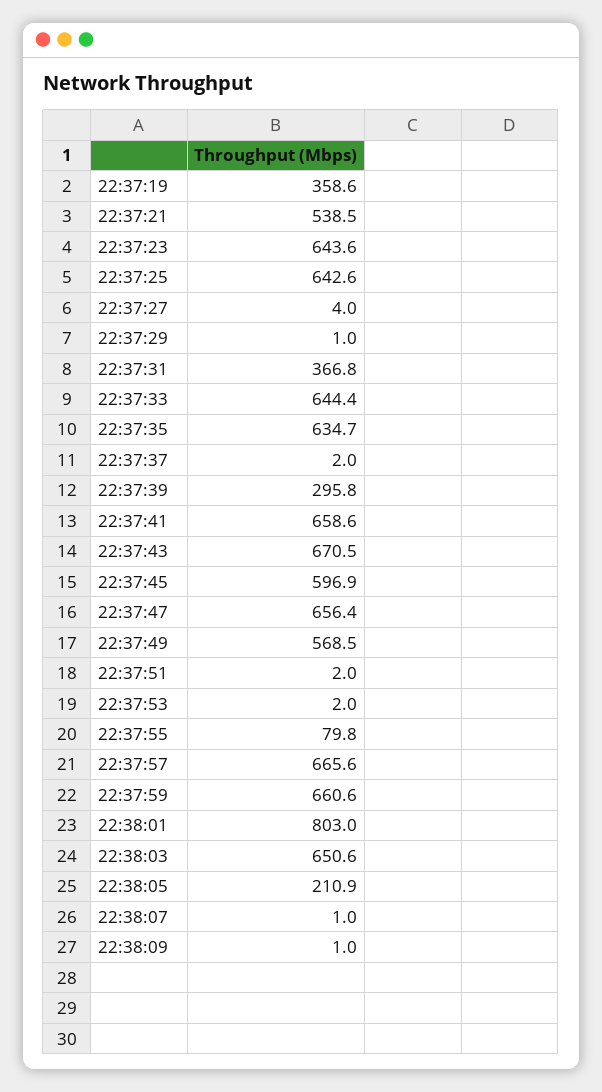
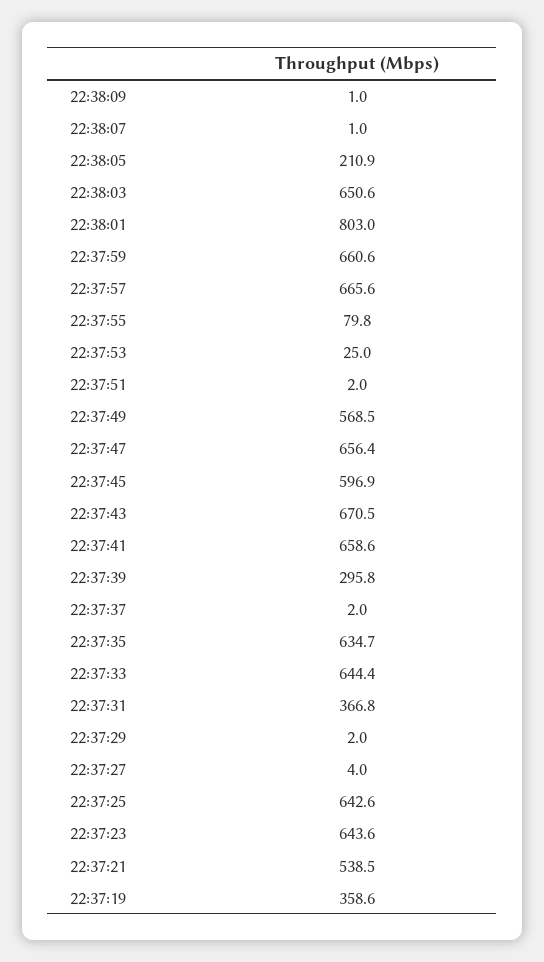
  {
    "22:37:19": 358.6,
    "22:37:21": 538.5,
    "22:37:23": 643.6,
    "22:37:25": 642.6,
    "22:37:27": 4,
-   "22:37:29": 1,
+   "22:37:29": 2,
    "22:37:31": 366.8,
    "22:37:33": 644.4,
    "22:37:35": 634.7,
    "22:37:37": 2,
    "22:37:39": 295.8,
    "22:37:41": 658.6,
    "22:37:43": 670.5,
    "22:37:45": 596.9,
    "22:37:47": 656.4,
    "22:37:49": 568.5,
    "22:37:51": 2,
-   "22:37:53": 2,
+   "22:37:53": 25,
    "22:37:55": 79.8,
    "22:37:57": 665.6,
    "22:37:59": 660.6,
    "22:38:01": 803,
    "22:38:03": 650.6,
    "22:38:05": 210.9,
    "22:38:07": 1,
    "22:38:09": 1
  }

